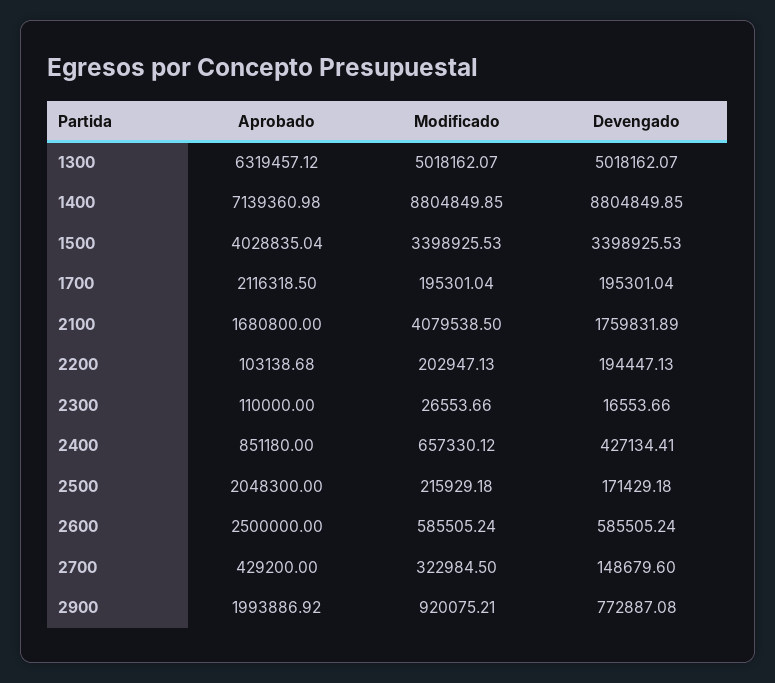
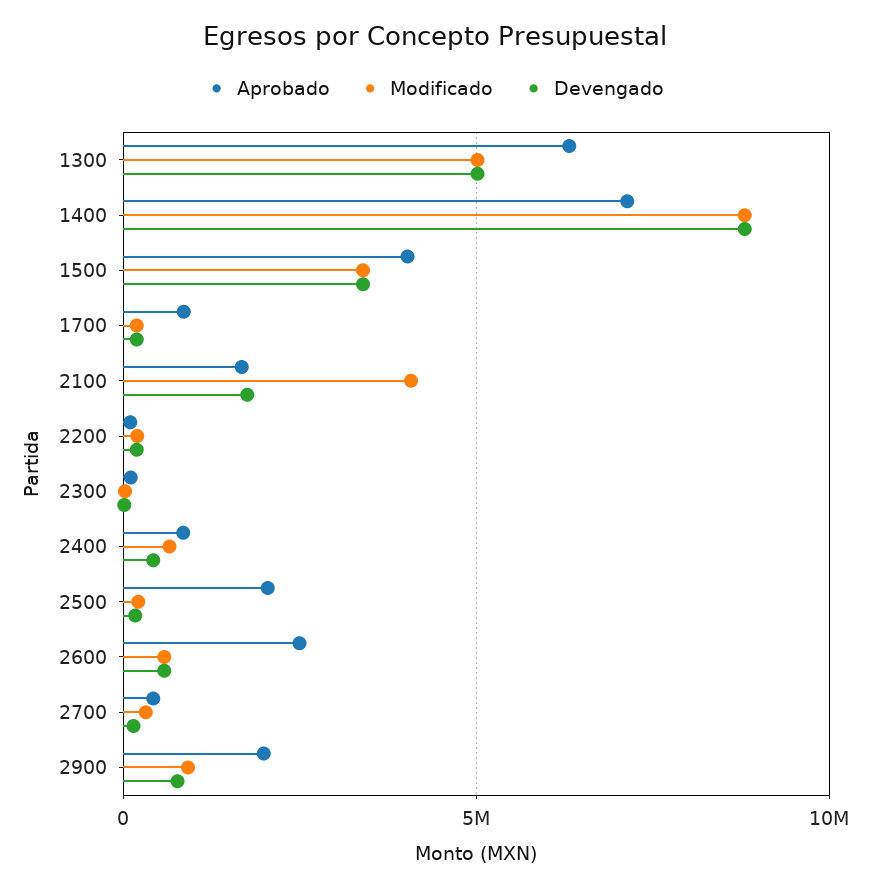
  {
    "Aprobado": {
      "1300": 6319457.12,
      "1400": 7139360.98,
      "1500": 4028835.04,
-     "1700": 2116318.5,
+     "1700": 1000000,
      "2100": 1680800,
      "2200": 103138.68,
      "2300": 110000,
      "2400": 851180,
      "2500": 2048300,
      "2600": 2500000,
      "2700": 429200,
      "2900": 1993886.92
    },
    "Modificado": {
      "1300": 5018162.07,
      "1400": 8804849.85,
      "1500": 3398925.53,
      "1700": 195301.04,
      "2100": 4079538.5,
      "2200": 202947.13,
      "2300": 26553.66,
      "2400": 657330.12,
      "2500": 215929.18,
      "2600": 585505.24,
      "2700": 322984.5,
      "2900": 920075.21
    },
    "Devengado": {
      "1300": 5018162.07,
      "1400": 8804849.85,
      "1500": 3398925.53,
      "1700": 195301.04,
      "2100": 1759831.89,
      "2200": 194447.13,
      "2300": 16553.66,
      "2400": 427134.41,
      "2500": 171429.18,
      "2600": 585505.24,
      "2700": 148679.6,
      "2900": 772887.08
    }
  }

